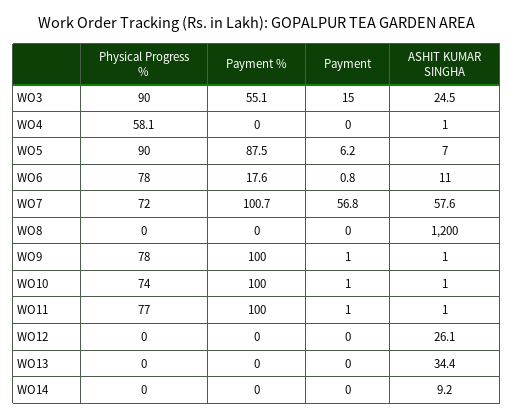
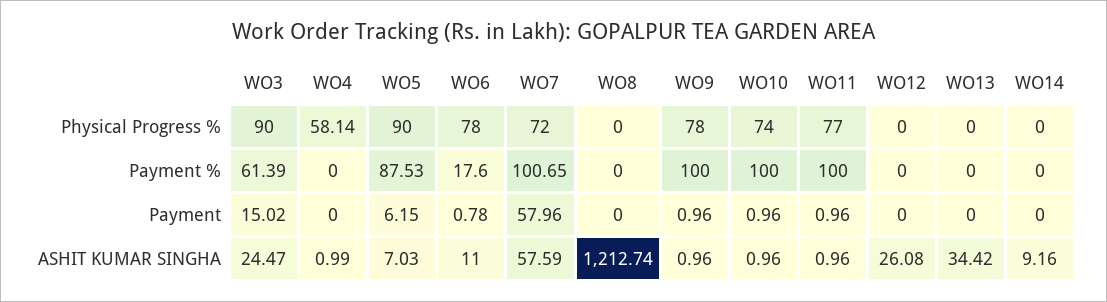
  {
    "Physical Progress %": {
      "WO3": 90,
      "WO4": 58.14,
      "WO5": 90,
      "WO6": 78,
      "WO7": 72,
      "WO8": 0,
      "WO9": 78,
      "WO10": 74,
      "WO11": 77,
      "WO12": 0,
      "WO13": 0,
      "WO14": 0
    },
    "Payment %": {
-     "WO3": 55.1,
+     "WO3": 61.39,
      "WO4": 0,
      "WO5": 87.53,
      "WO6": 17.6,
      "WO7": 100.65,
      "WO8": 0,
      "WO9": 100,
      "WO10": 100,
      "WO11": 100,
      "WO12": 0,
      "WO13": 0,
      "WO14": 0
    },
    "Payment": {
      "WO3": 15.02,
      "WO4": 0,
      "WO5": 6.15,
      "WO6": 0.78,
-     "WO7": 56.8,
+     "WO7": 57.96,
      "WO8": 0,
      "WO9": 0.96,
      "WO10": 0.96,
      "WO11": 0.96,
      "WO12": 0,
      "WO13": 0,
      "WO14": 0
    },
    "ASHIT KUMAR SINGHA": {
      "WO3": 24.47,
      "WO4": 0.99,
      "WO5": 7.03,
      "WO6": 11,
      "WO7": 57.59,
-     "WO8": 1200,
+     "WO8": 1212.74,
      "WO9": 0.96,
      "WO10": 0.96,
      "WO11": 0.96,
      "WO12": 26.08,
      "WO13": 34.42,
      "WO14": 9.16
    }
  }

